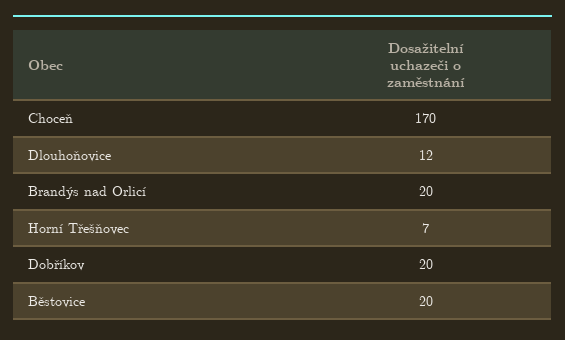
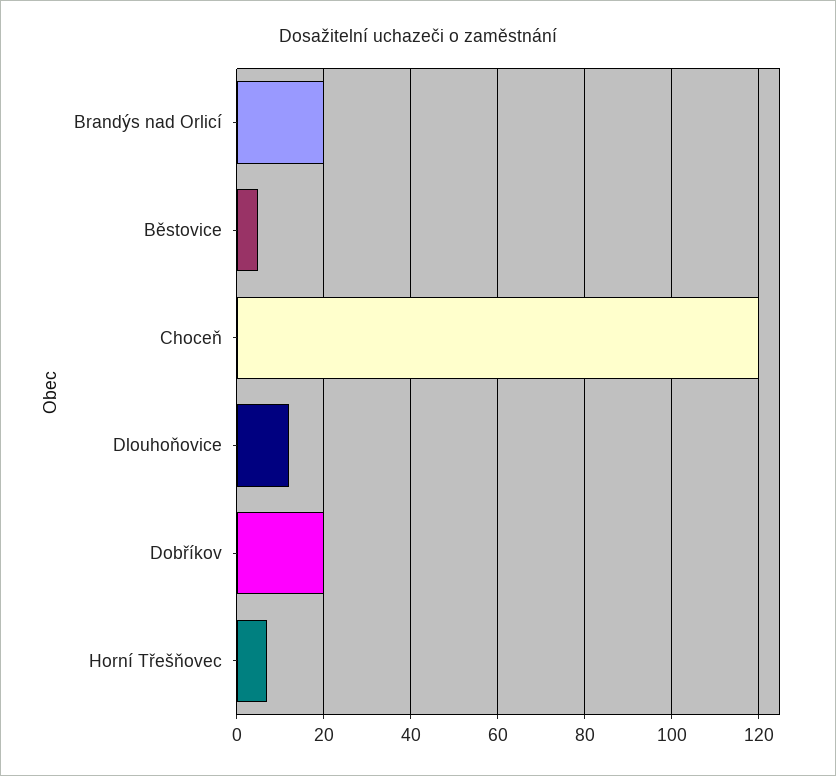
  {
-   "Choceň": 170,
+   "Choceň": 120,
    "Dlouhoňovice": 12,
    "Brandýs nad Orlicí": 20,
    "Horní Třešňovec": 7,
    "Dobříkov": 20,
-   "Běstovice": 20
+   "Běstovice": 5
  }

